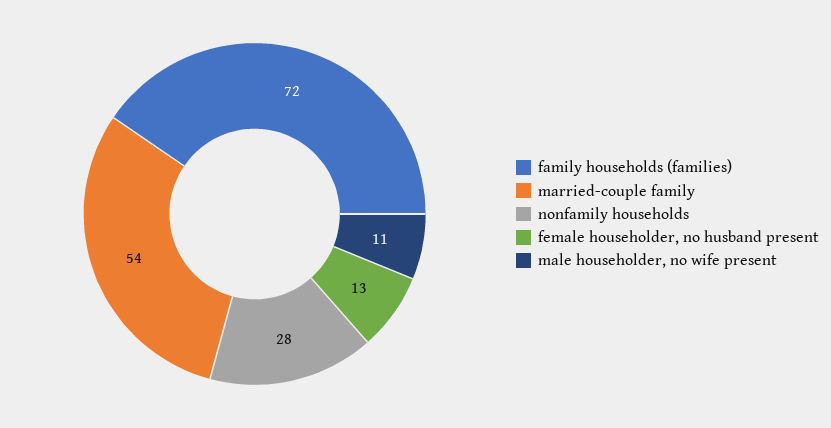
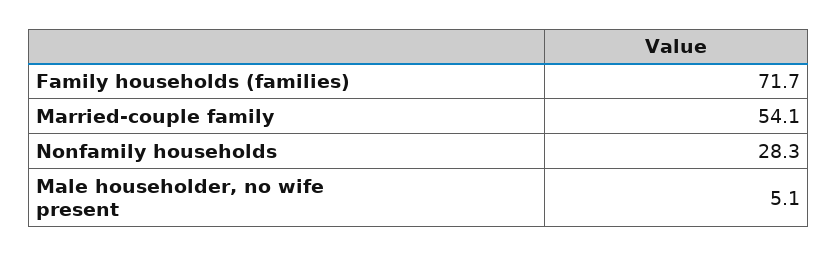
  {
    "family households (families)": 71.7,
    "married-couple family": 54.1,
    "nonfamily households": 28.3,
-   "female householder, no husband present": 13,
-   "male householder, no wife present": 11
+   "male householder, no wife present": 5.1
  }

